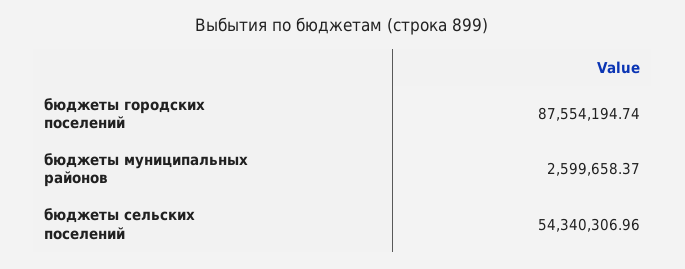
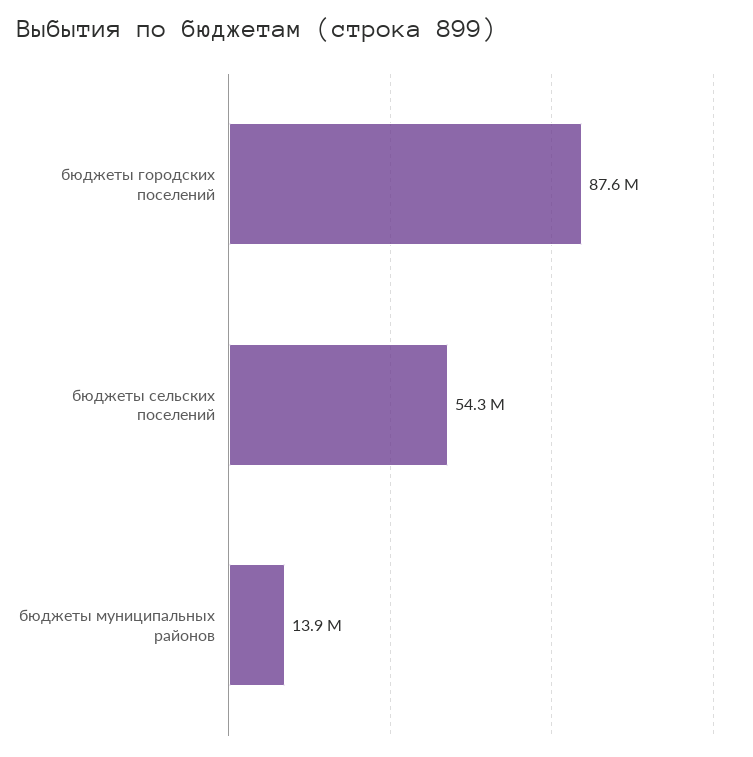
  {
    "бюджеты городских поселений": 87554194.74,
-   "бюджеты муниципальных районов": 2599658.37,
+   "бюджеты муниципальных районов": 13900000,
    "бюджеты сельских поселений": 54340306.96
  }

